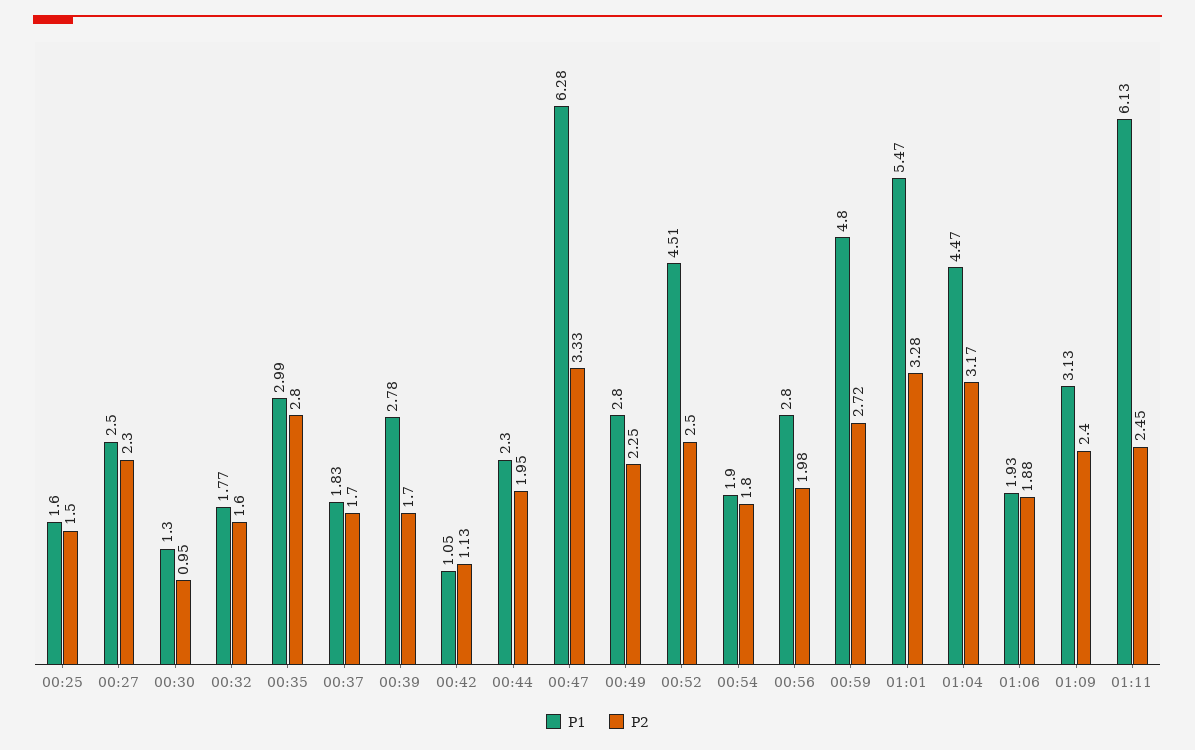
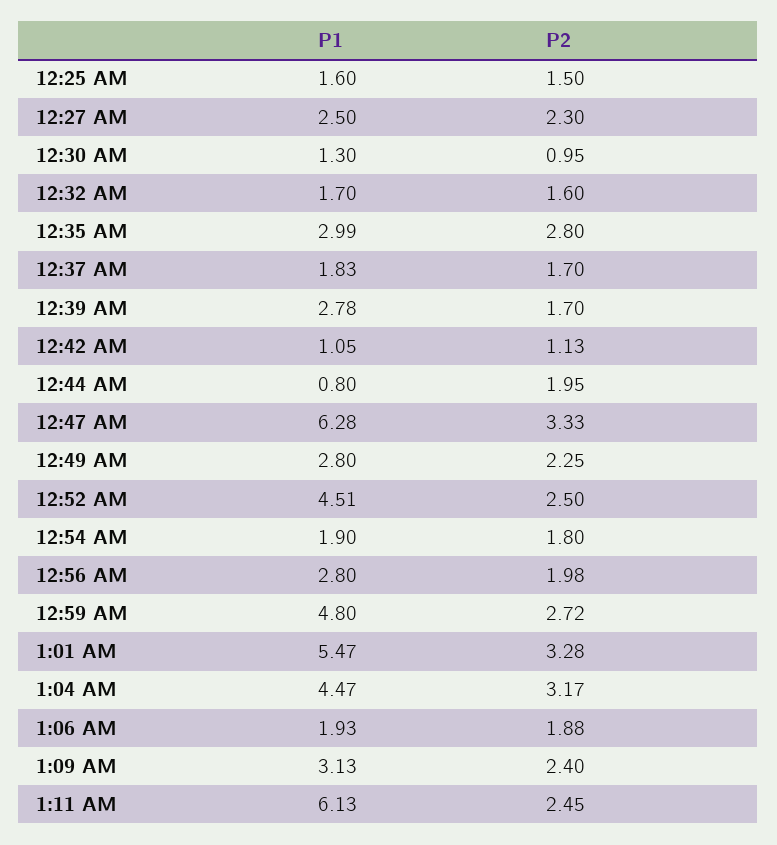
  {
    "P1": {
      "00:25": 1.6,
      "00:27": 2.5,
      "00:30": 1.3,
-     "00:32": 1.77,
+     "00:32": 1.7,
      "00:35": 2.99,
      "00:37": 1.83,
      "00:39": 2.78,
      "00:42": 1.05,
-     "00:44": 2.3,
+     "00:44": 0.8,
      "00:47": 6.28,
      "00:49": 2.8,
      "00:52": 4.51,
      "00:54": 1.9,
      "00:56": 2.8,
      "00:59": 4.8,
      "01:01": 5.47,
      "01:04": 4.47,
      "01:06": 1.93,
      "01:09": 3.13,
      "01:11": 6.13
    },
    "P2": {
      "00:25": 1.5,
      "00:27": 2.3,
      "00:30": 0.95,
      "00:32": 1.6,
      "00:35": 2.8,
      "00:37": 1.7,
      "00:39": 1.7,
      "00:42": 1.13,
      "00:44": 1.95,
      "00:47": 3.33,
      "00:49": 2.25,
      "00:52": 2.5,
      "00:54": 1.8,
      "00:56": 1.98,
      "00:59": 2.72,
      "01:01": 3.28,
      "01:04": 3.17,
      "01:06": 1.88,
      "01:09": 2.4,
      "01:11": 2.45
    }
  }

